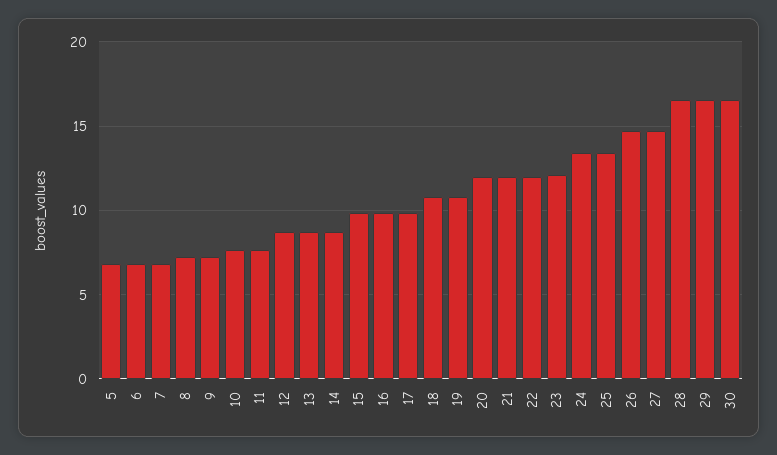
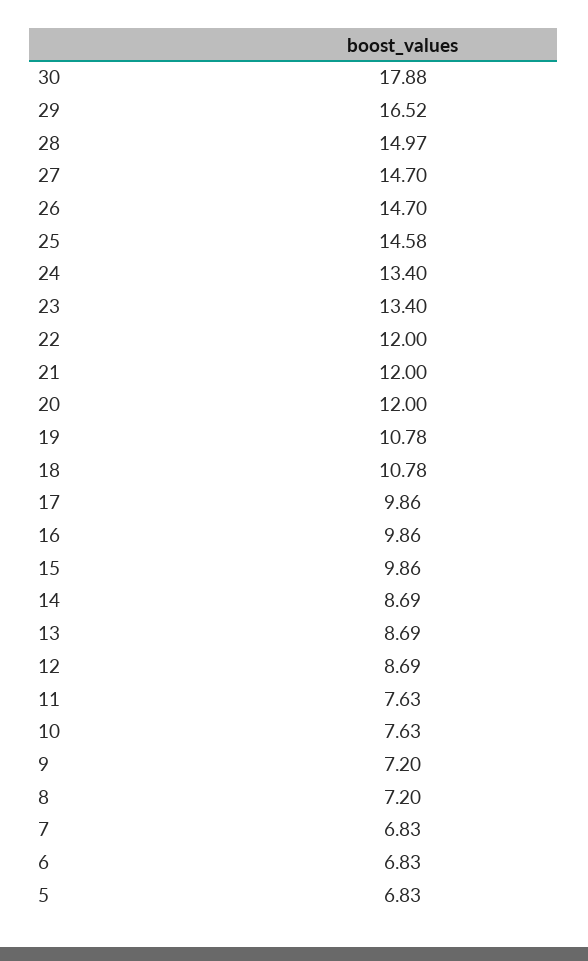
  {
    "5": 6.83,
    "6": 6.83,
    "7": 6.83,
    "8": 7.2,
    "9": 7.2,
    "10": 7.63,
    "11": 7.63,
    "12": 8.69,
    "13": 8.69,
    "14": 8.69,
    "15": 9.86,
    "16": 9.86,
    "17": 9.86,
    "18": 10.78,
    "19": 10.78,
    "20": 12,
    "21": 12,
    "22": 12,
-   "23": 12,
+   "23": 13.4,
    "24": 13.4,
-   "25": 13.5,
+   "25": 14.58,
    "26": 14.7,
    "27": 14.7,
-   "28": 16.5,
+   "28": 14.97,
    "29": 16.52,
-   "30": 16.5
+   "30": 17.88
  }

